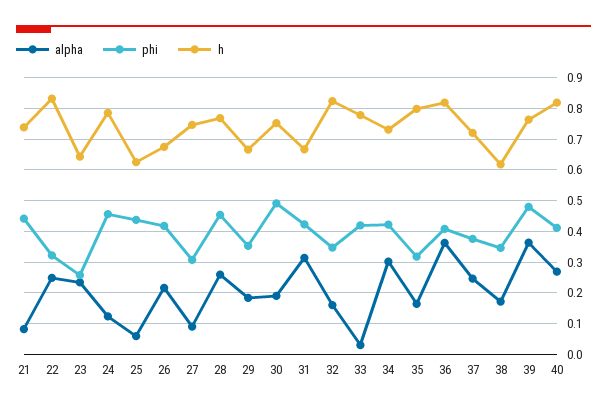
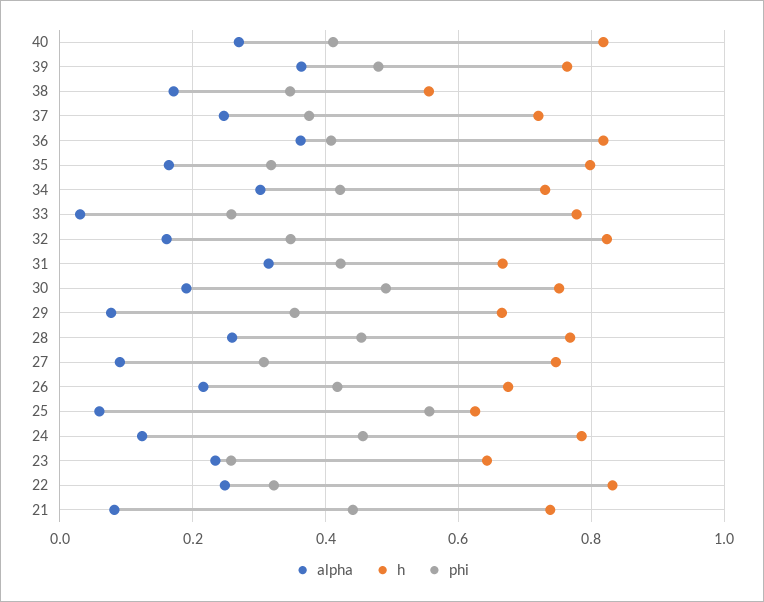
  {
    "alpha": {
      "21": 0.08,
      "22": 0.24,
      "23": 0.24,
      "24": 0.12,
      "25": 0.06,
      "26": 0.22,
      "27": 0.1,
      "28": 0.26,
-     "29": 0.18,
+     "29": 0.08,
      "30": 0.2,
      "31": 0.32,
      "32": 0.16,
      "33": 0.04,
      "34": 0.3,
      "35": 0.16,
      "36": 0.36,
      "37": 0.24,
      "38": 0.18,
      "39": 0.36,
      "40": 0.26
    },
    "phi": {
      "21": 0.44,
      "22": 0.32,
      "23": 0.26,
      "24": 0.46,
-     "25": 0.44,
+     "25": 0.56,
      "26": 0.42,
      "27": 0.3,
      "28": 0.46,
      "29": 0.36,
      "30": 0.5,
      "31": 0.42,
      "32": 0.34,
-     "33": 0.42,
+     "33": 0.26,
      "34": 0.42,
      "35": 0.32,
      "36": 0.4,
      "37": 0.38,
      "38": 0.34,
      "39": 0.48,
      "40": 0.42
    },
    "h": {
      "21": 0.74,
      "22": 0.84,
      "23": 0.64,
      "24": 0.78,
      "25": 0.62,
      "26": 0.68,
      "27": 0.74,
      "28": 0.76,
      "29": 0.66,
      "30": 0.76,
      "31": 0.66,
      "32": 0.82,
      "33": 0.78,
      "34": 0.74,
      "35": 0.8,
      "36": 0.82,
      "37": 0.72,
-     "38": 0.62,
+     "38": 0.56,
      "39": 0.76,
      "40": 0.82
    }
  }

